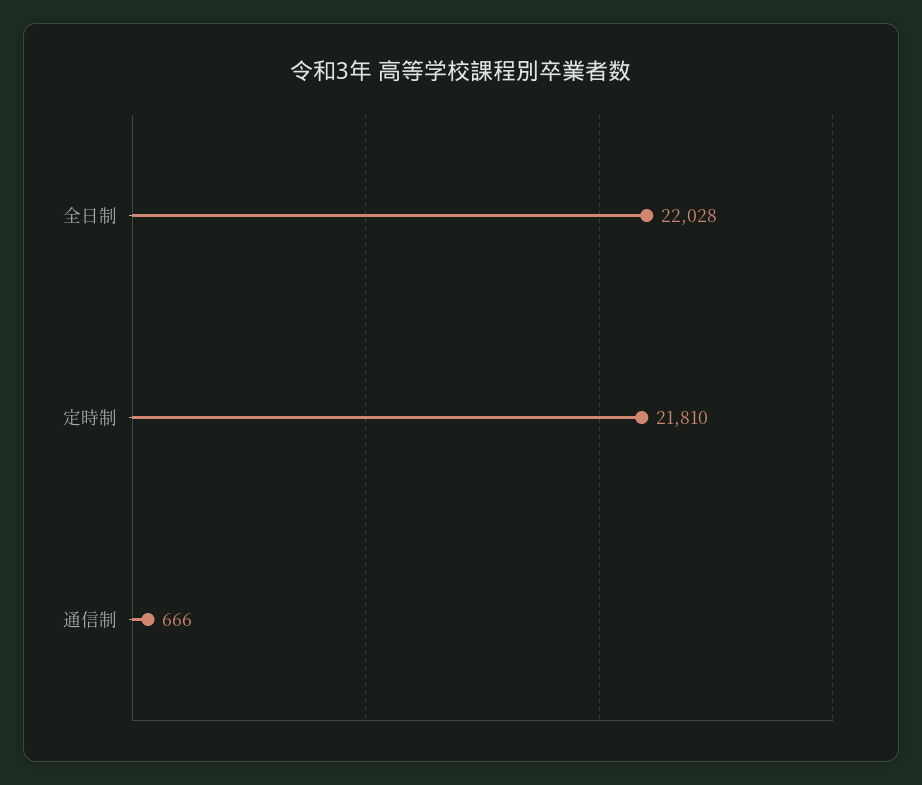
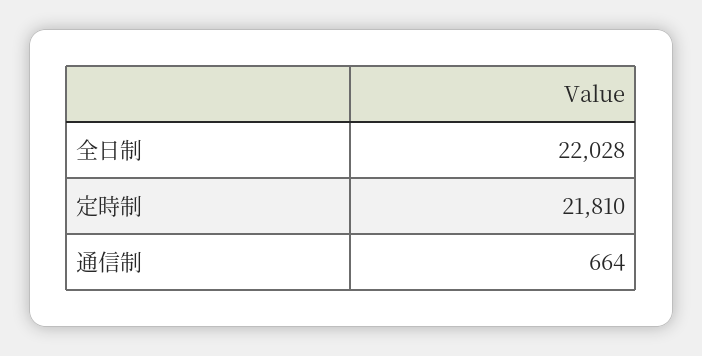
  {
    "全日制": 22028,
    "定時制": 21810,
-   "通信制": 666
+   "通信制": 664
  }

